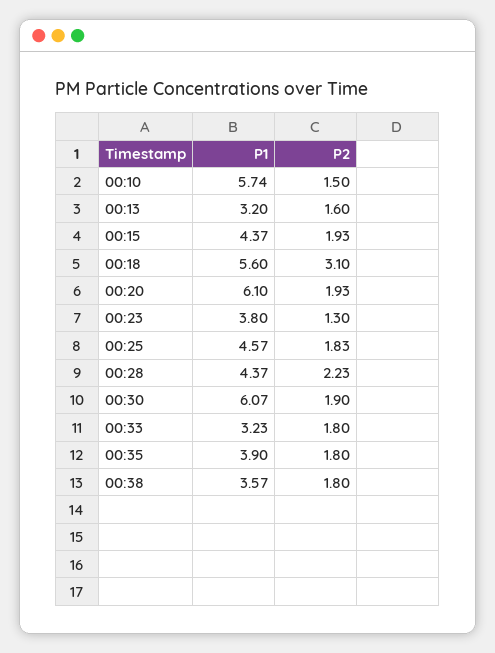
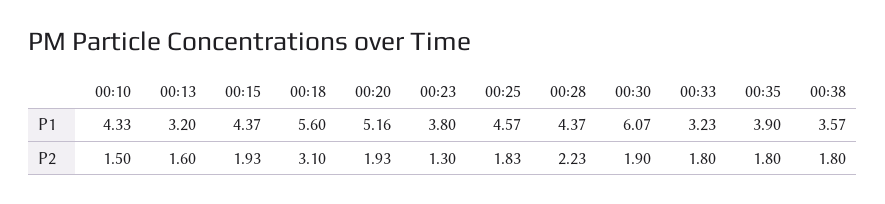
  {
    "P1": {
-     "00:10": 5.74,
+     "00:10": 4.33,
      "00:13": 3.2,
      "00:15": 4.37,
      "00:18": 5.6,
-     "00:20": 6.1,
+     "00:20": 5.16,
      "00:23": 3.8,
      "00:25": 4.57,
      "00:28": 4.37,
      "00:30": 6.07,
      "00:33": 3.23,
      "00:35": 3.9,
      "00:38": 3.57
    },
    "P2": {
      "00:10": 1.5,
      "00:13": 1.6,
      "00:15": 1.93,
      "00:18": 3.1,
      "00:20": 1.93,
      "00:23": 1.3,
      "00:25": 1.83,
      "00:28": 2.23,
      "00:30": 1.9,
      "00:33": 1.8,
      "00:35": 1.8,
      "00:38": 1.8
    }
  }

